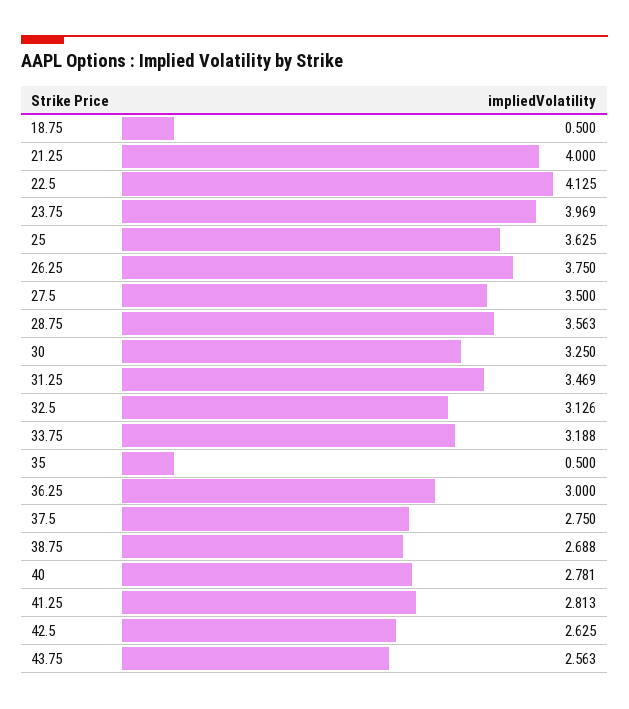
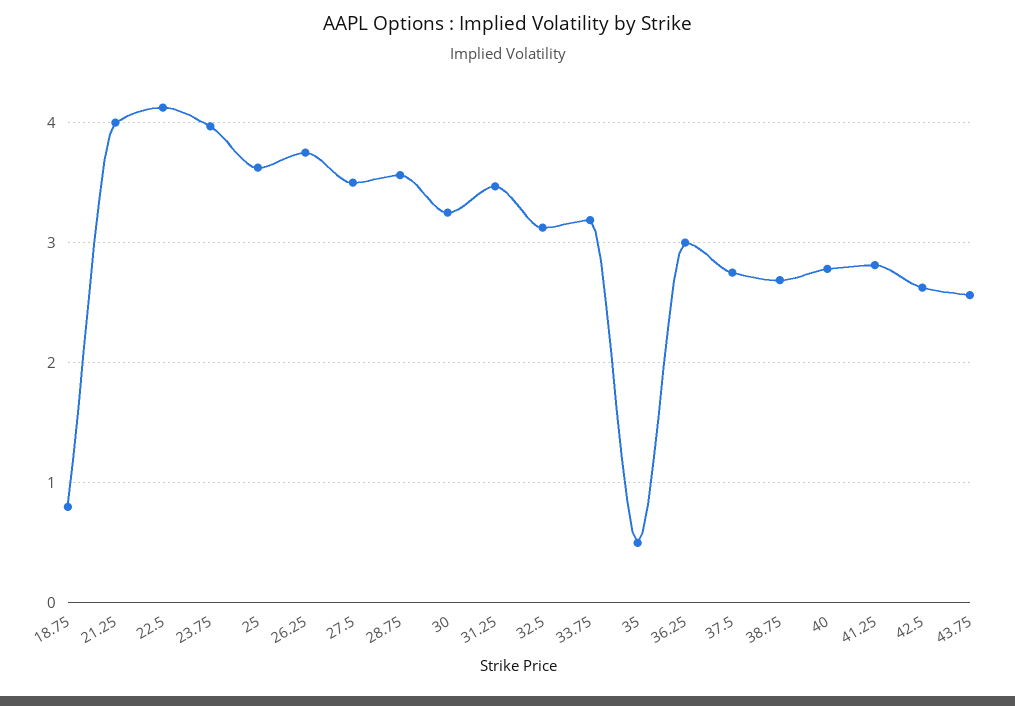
  {
-   "18.75": 0.5,
+   "18.75": 0.8,
    "21.25": 4,
    "22.5": 4.125,
    "23.75": 3.969,
    "25": 3.625,
    "26.25": 3.75,
    "27.5": 3.5,
    "28.75": 3.563,
    "30": 3.25,
    "31.25": 3.469,
    "32.5": 3.126,
    "33.75": 3.188,
    "35": 0.5,
    "36.25": 3,
    "37.5": 2.75,
    "38.75": 2.688,
    "40": 2.781,
    "41.25": 2.813,
    "42.5": 2.625,
    "43.75": 2.563
  }

